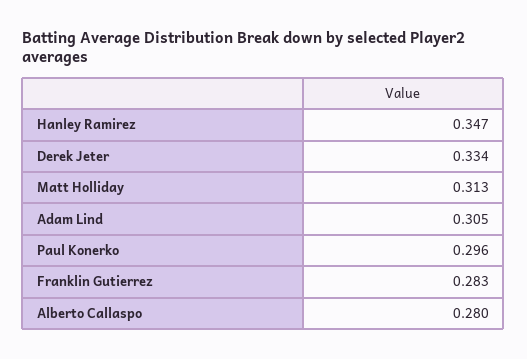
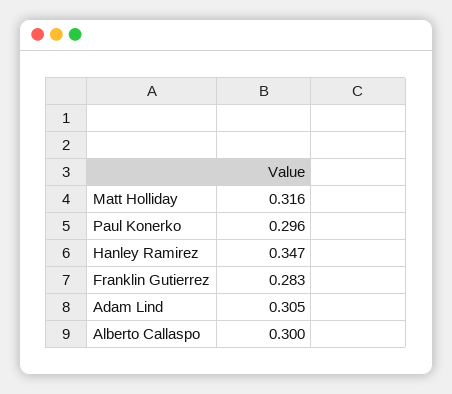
  {
    "Hanley Ramirez": 0.347,
-   "Derek Jeter": 0.334,
-   "Matt Holliday": 0.313,
+   "Matt Holliday": 0.316,
    "Adam Lind": 0.305,
    "Paul Konerko": 0.296,
    "Franklin Gutierrez": 0.283,
-   "Alberto Callaspo": 0.28
+   "Alberto Callaspo": 0.3
  }

